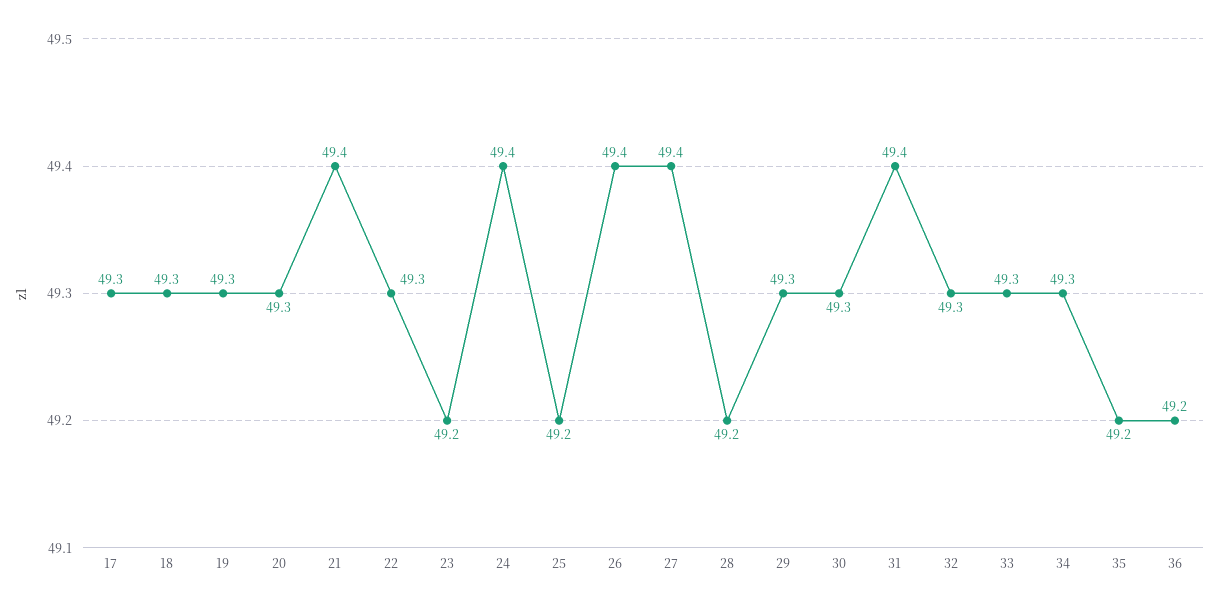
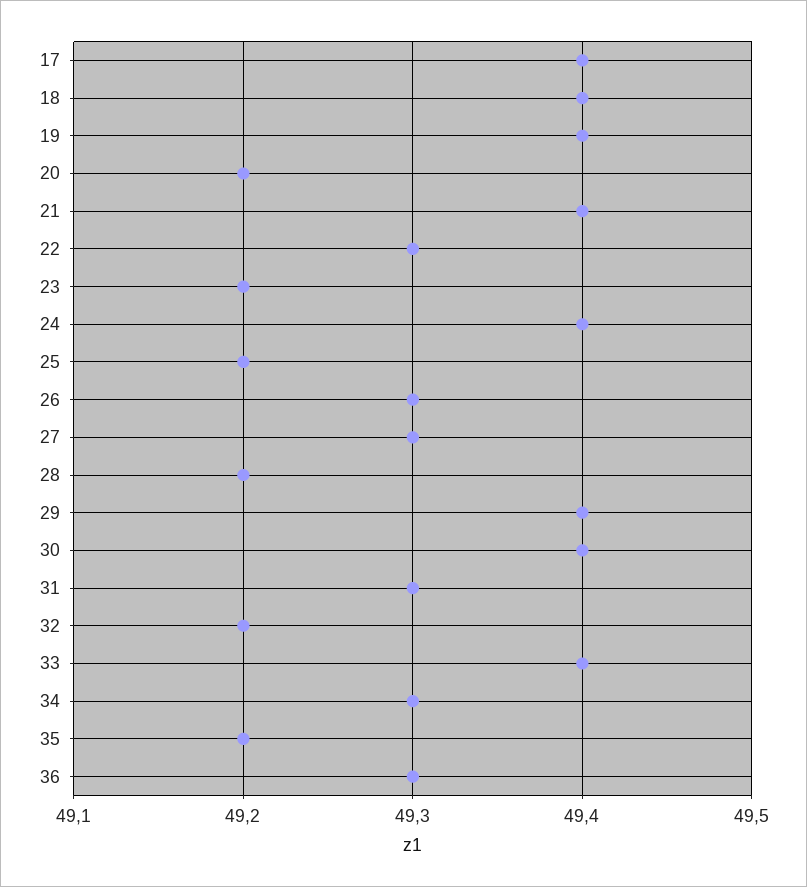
  {
-   "17": 49.3,
+   "17": 49.4,
-   "18": 49.3,
+   "18": 49.4,
-   "19": 49.3,
+   "19": 49.4,
-   "20": 49.3,
+   "20": 49.2,
    "21": 49.4,
    "22": 49.3,
    "23": 49.2,
    "24": 49.4,
    "25": 49.2,
-   "26": 49.4,
+   "26": 49.3,
-   "27": 49.4,
+   "27": 49.3,
    "28": 49.2,
-   "29": 49.3,
+   "29": 49.4,
-   "30": 49.3,
+   "30": 49.4,
-   "31": 49.4,
+   "31": 49.3,
-   "32": 49.3,
+   "32": 49.2,
-   "33": 49.3,
+   "33": 49.4,
    "34": 49.3,
    "35": 49.2,
-   "36": 49.2
+   "36": 49.3
  }

